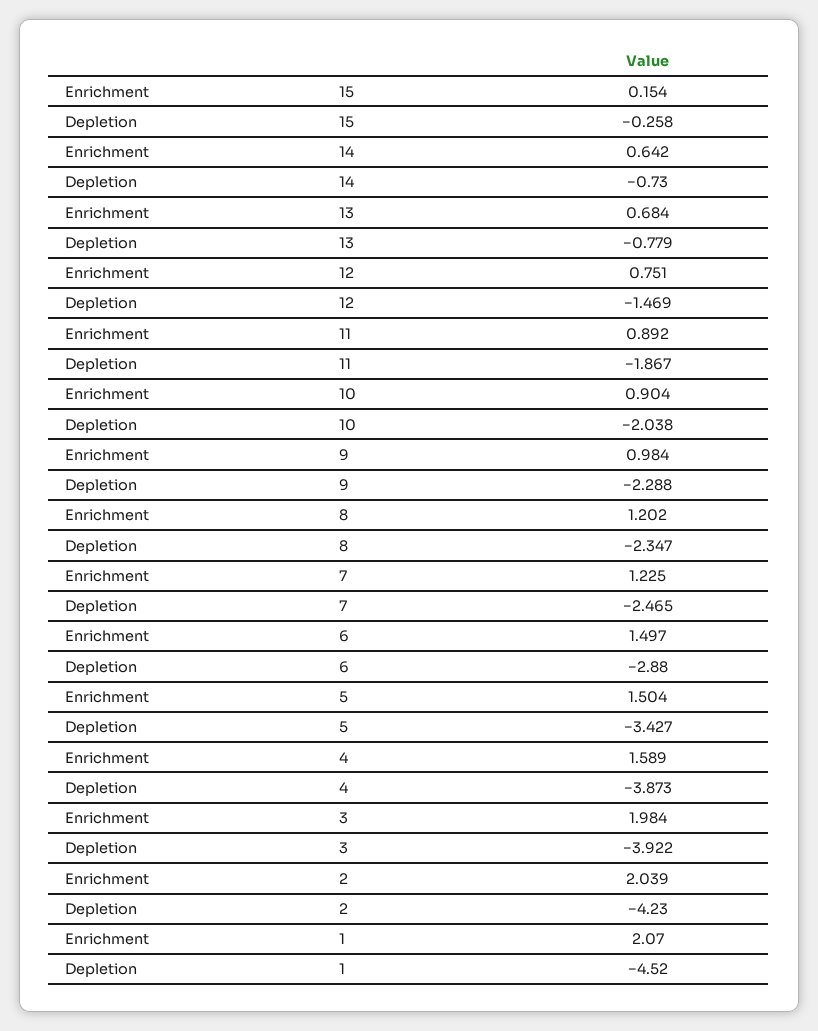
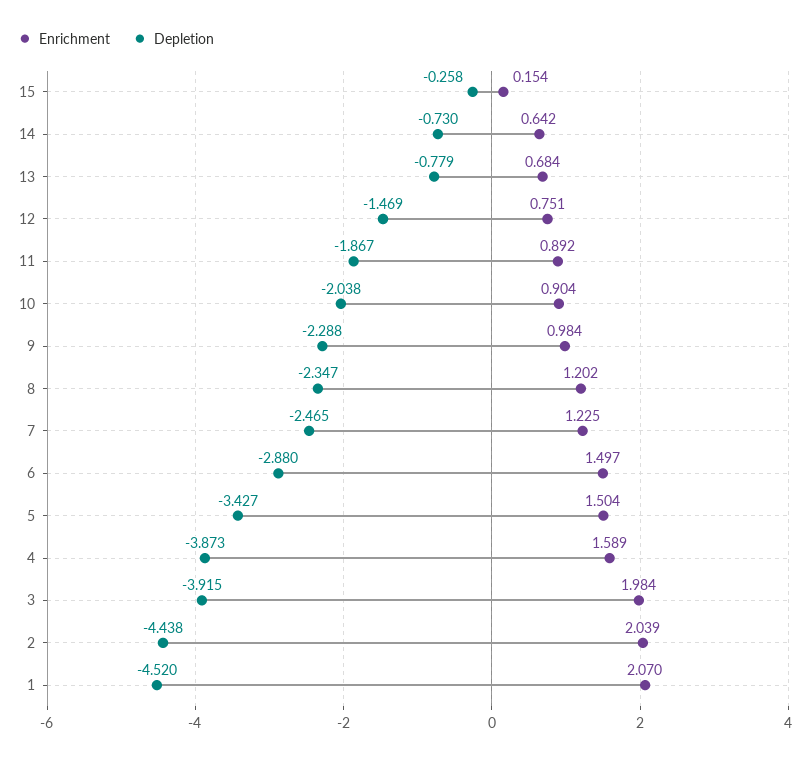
  {
    "Enrichment": {
      "15": 0.154,
      "14": 0.642,
      "13": 0.684,
      "12": 0.751,
      "11": 0.892,
      "10": 0.904,
      "9": 0.984,
      "8": 1.202,
      "7": 1.225,
      "6": 1.497,
      "5": 1.504,
      "4": 1.589,
      "3": 1.984,
      "2": 2.039,
      "1": 2.07
    },
    "Depletion": {
      "15": -0.258,
      "14": -0.73,
      "13": -0.779,
      "12": -1.469,
      "11": -1.867,
      "10": -2.038,
      "9": -2.288,
      "8": -2.347,
      "7": -2.465,
      "6": -2.88,
      "5": -3.427,
      "4": -3.873,
-     "3": -3.922,
+     "3": -3.915,
-     "2": -4.23,
+     "2": -4.438,
      "1": -4.52
    }
  }

